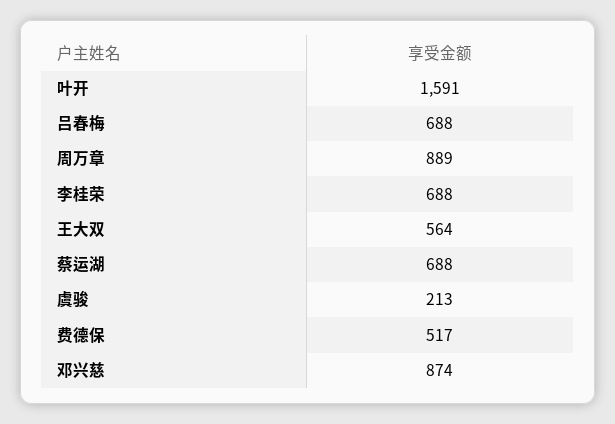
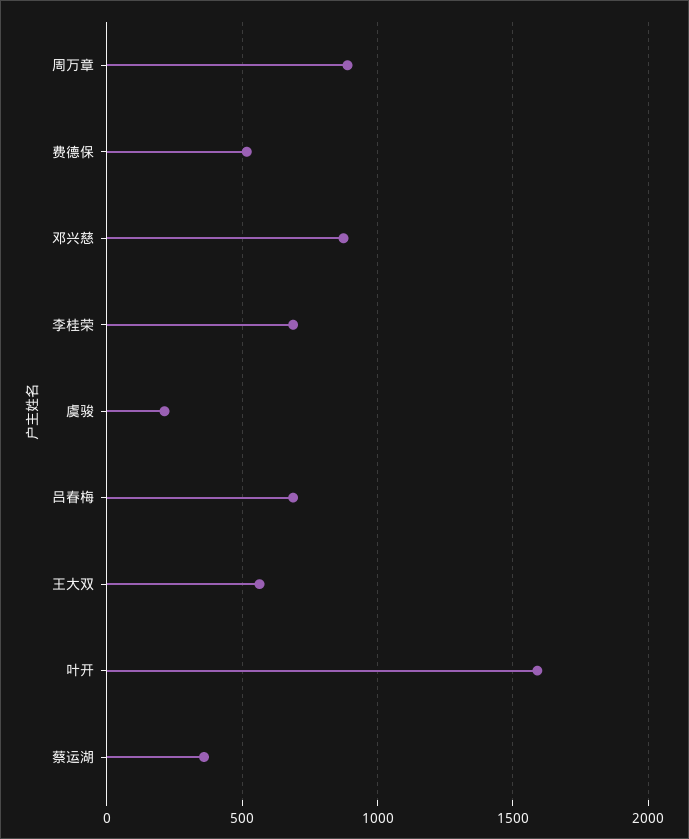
  {
    "叶开": 1591,
    "吕春梅": 688,
    "周万章": 889,
    "李桂荣": 688,
    "王大双": 564,
-   "蔡运湖": 688,
+   "蔡运湖": 350,
    "虞骏": 213,
    "费德保": 517,
    "邓兴慈": 874
  }

